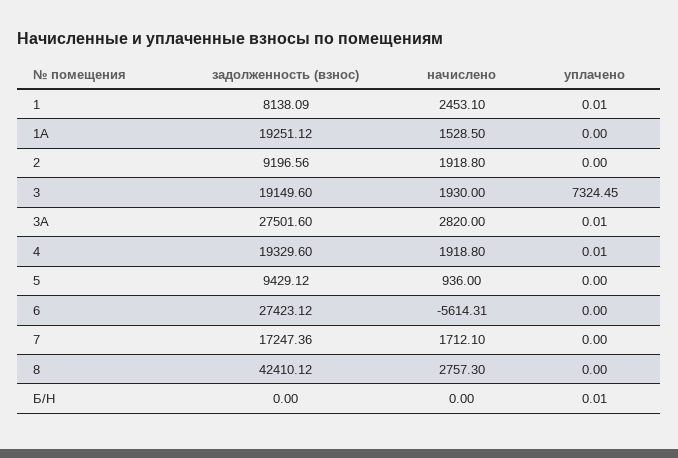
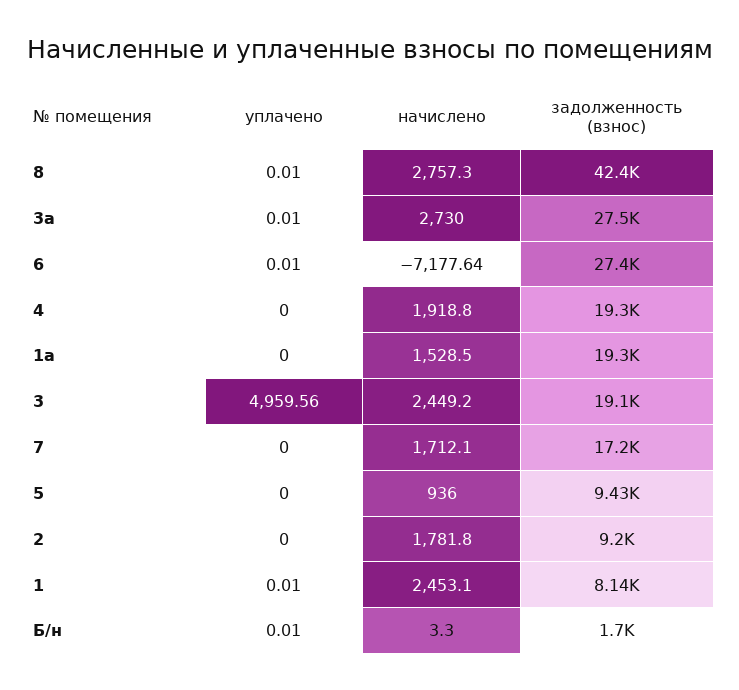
  {
    "задолженность (взнос)": {
      "1": 8138.09,
      "1А": 19251.12,
      "2": 9196.56,
      "3": 19149.6,
      "3А": 27501.6,
      "4": 19329.6,
      "5": 9429.12,
      "6": 27423.12,
      "7": 17247.36,
      "8": 42410.12,
-     "Б/Н": 0
+     "Б/Н": 1700
    },
    "начислено": {
      "1": 2453.1,
      "1А": 1528.5,
-     "2": 1918.8,
+     "2": 1781.8,
-     "3": 1930,
+     "3": 2449.2,
-     "3А": 2820,
+     "3А": 2730,
      "4": 1918.8,
      "5": 936,
-     "6": -5614.31,
+     "6": -7177.64,
      "7": 1712.1,
      "8": 2757.3,
-     "Б/Н": 0
+     "Б/Н": 3.3
    },
    "уплачено": {
      "1": 0.01,
      "1А": 0,
      "2": 0,
-     "3": 7324.45,
+     "3": 4959.56,
      "3А": 0.01,
-     "4": 0.01,
+     "4": 0,
      "5": 0,
-     "6": 0,
+     "6": 0.01,
      "7": 0,
-     "8": 0,
+     "8": 0.01,
      "Б/Н": 0.01
    }
  }

